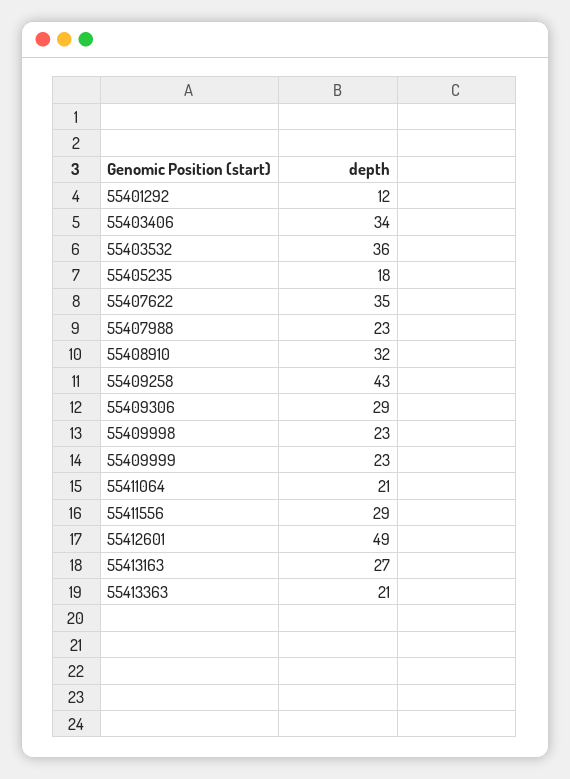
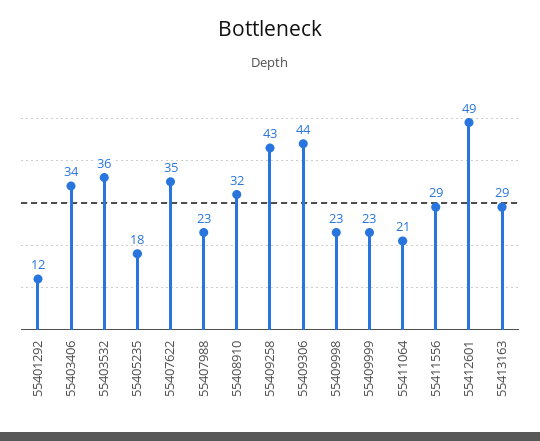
  {
    "55401292": 12,
    "55403406": 34,
    "55403532": 36,
    "55405235": 18,
    "55407622": 35,
    "55407988": 23,
    "55408910": 32,
    "55409258": 43,
-   "55409306": 29,
+   "55409306": 44,
    "55409998": 23,
    "55409999": 23,
    "55411064": 21,
    "55411556": 29,
    "55412601": 49,
-   "55413163": 27,
+   "55413163": 29
-   "55413363": 21
  }

